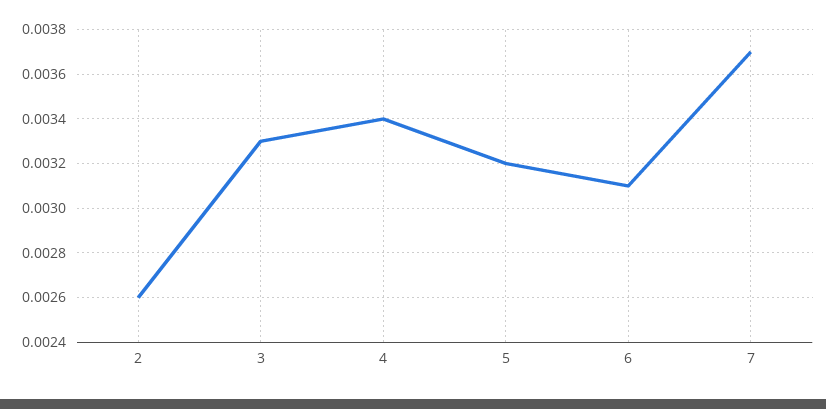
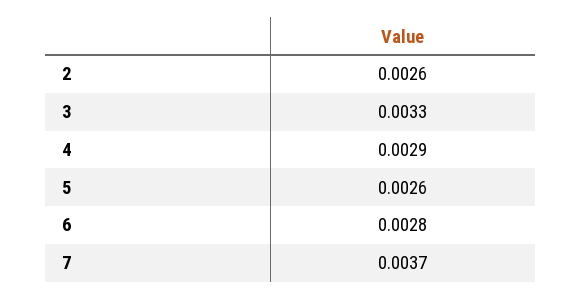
  {
    "2": 0.0026,
    "3": 0.0033,
-   "4": 0.0034,
+   "4": 0.0029,
-   "5": 0.0032,
+   "5": 0.0026,
-   "6": 0.0031,
+   "6": 0.0028,
    "7": 0.0037
  }

